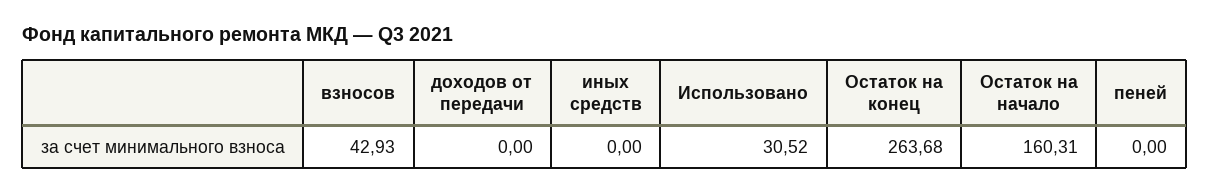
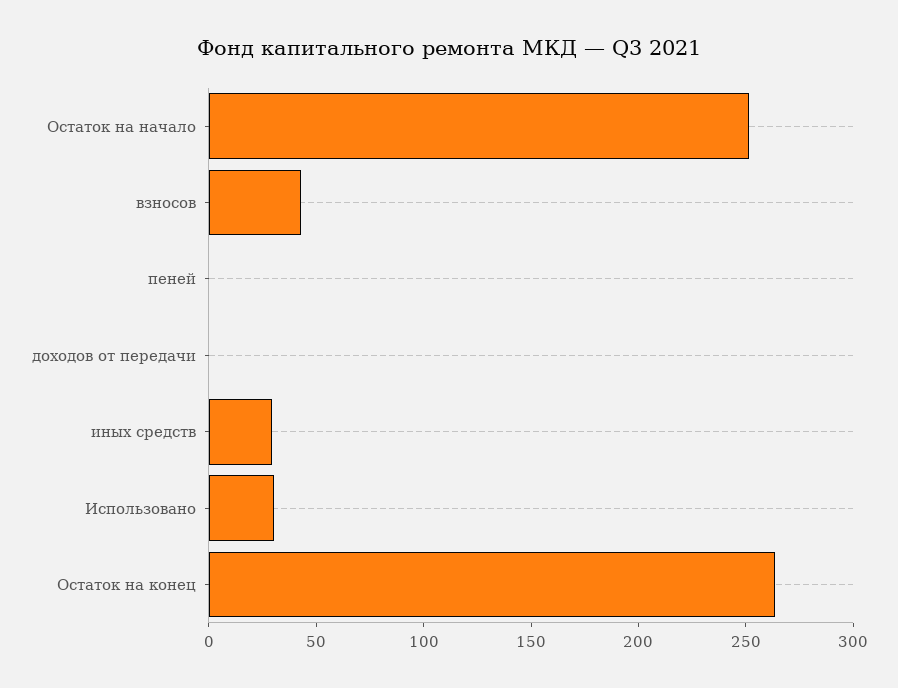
  {
    "взносов": 42.93,
    "доходов от передачи": 0,
-   "иных средств": 0,
+   "иных средств": 30,
    "Использовано": 30.52,
    "Остаток на конец": 263.68,
-   "Остаток на начало": 160.31,
+   "Остаток на начало": 250,
    "пеней": 0
  }

